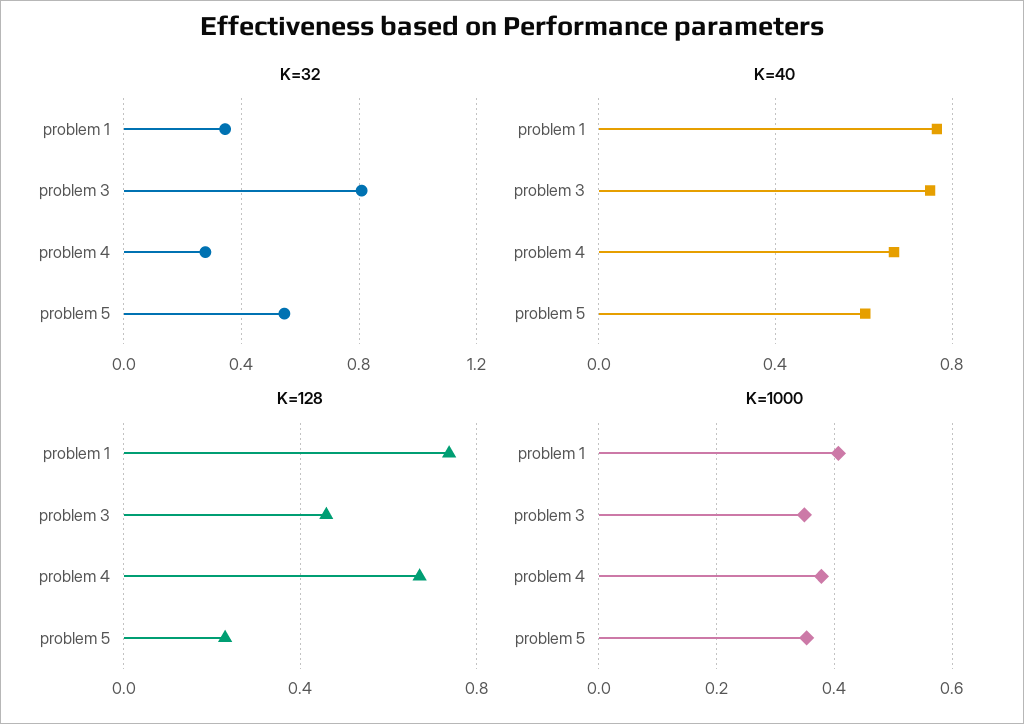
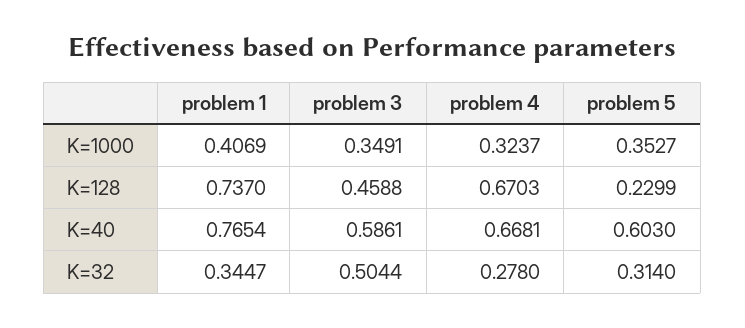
  {
    "K=32": {
      "problem 1": 0.3447,
-     "problem 3": 0.8,
+     "problem 3": 0.5044,
      "problem 4": 0.278,
-     "problem 5": 0.55
+     "problem 5": 0.314
    },
    "K=40": {
      "problem 1": 0.7654,
-     "problem 3": 0.75,
+     "problem 3": 0.5861,
      "problem 4": 0.6681,
      "problem 5": 0.603
    },
    "K=128": {
      "problem 1": 0.737,
      "problem 3": 0.4588,
      "problem 4": 0.6703,
      "problem 5": 0.2299
    },
    "K=1000": {
      "problem 1": 0.4069,
      "problem 3": 0.3491,
-     "problem 4": 0.38,
+     "problem 4": 0.3237,
      "problem 5": 0.3527
    }
  }

